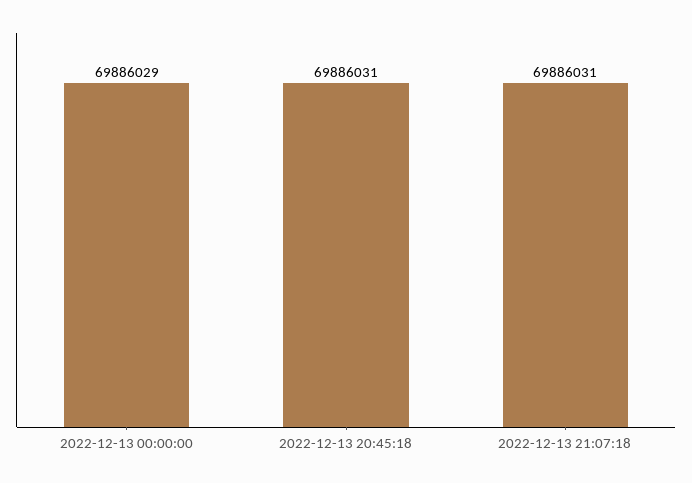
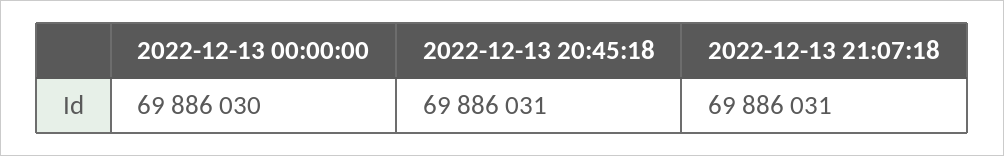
  {
-   "2022-12-13 00:00:00": 69886029,
+   "2022-12-13 00:00:00": 69886030,
    "2022-12-13 20:45:18": 69886031,
    "2022-12-13 21:07:18": 69886031
  }

